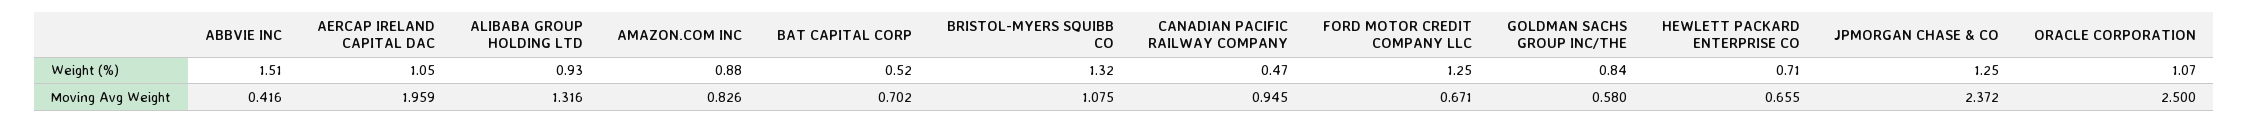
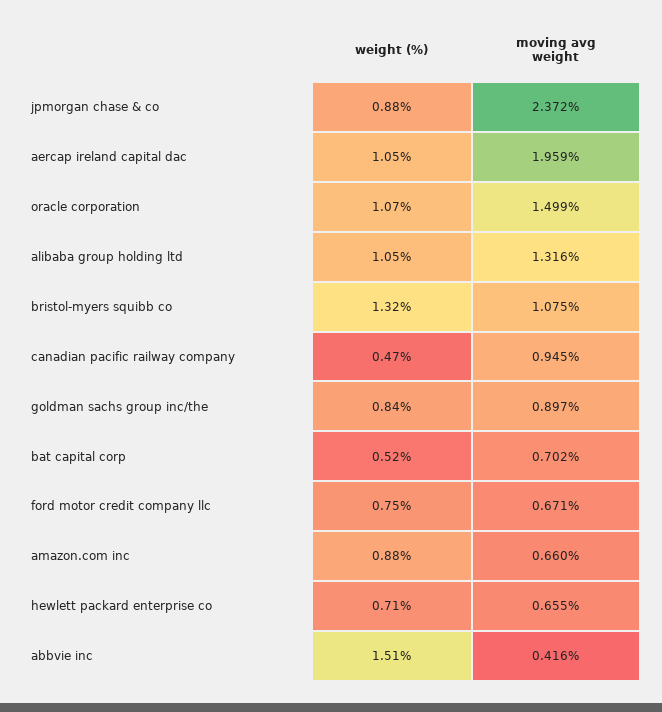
  {
    "ABBVIE INC": {
      "Weight (%)": 1.51,
      "Moving Avg Weight": 0.416
    },
    "AERCAP IRELAND CAPITAL DAC": {
      "Weight (%)": 1.05,
      "Moving Avg Weight": 1.959
    },
    "ALIBABA GROUP HOLDING LTD": {
-     "Weight (%)": 0.93,
+     "Weight (%)": 1.05,
      "Moving Avg Weight": 1.316
    },
    "AMAZON.COM INC": {
      "Weight (%)": 0.88,
-     "Moving Avg Weight": 0.826
+     "Moving Avg Weight": 0.66
    },
    "BAT CAPITAL CORP": {
      "Weight (%)": 0.52,
      "Moving Avg Weight": 0.702
    },
    "BRISTOL-MYERS SQUIBB CO": {
      "Weight (%)": 1.32,
      "Moving Avg Weight": 1.075
    },
    "CANADIAN PACIFIC RAILWAY COMPANY": {
      "Weight (%)": 0.47,
      "Moving Avg Weight": 0.945
    },
    "FORD MOTOR CREDIT COMPANY LLC": {
-     "Weight (%)": 1.25,
+     "Weight (%)": 0.75,
      "Moving Avg Weight": 0.671
    },
    "GOLDMAN SACHS GROUP INC/THE": {
      "Weight (%)": 0.84,
-     "Moving Avg Weight": 0.58
+     "Moving Avg Weight": 0.897
    },
    "HEWLETT PACKARD ENTERPRISE CO": {
      "Weight (%)": 0.71,
      "Moving Avg Weight": 0.655
    },
    "JPMORGAN CHASE & CO": {
-     "Weight (%)": 1.25,
+     "Weight (%)": 0.88,
      "Moving Avg Weight": 2.372
    },
    "ORACLE CORPORATION": {
      "Weight (%)": 1.07,
-     "Moving Avg Weight": 2.5
+     "Moving Avg Weight": 1.499
    }
  }

